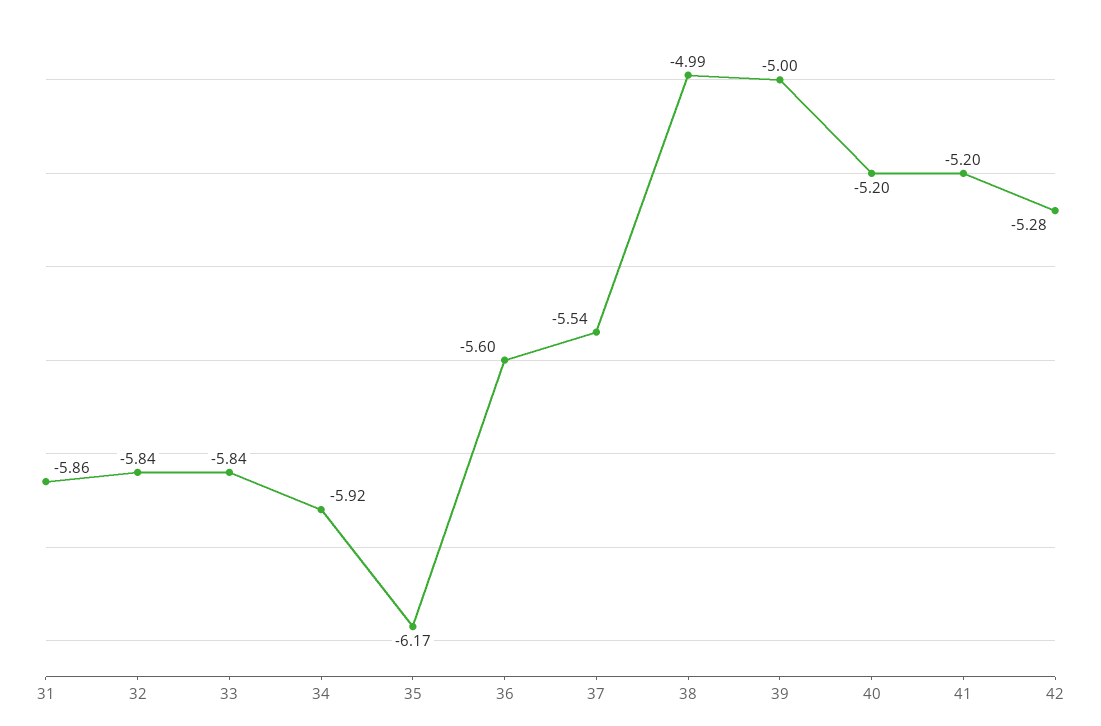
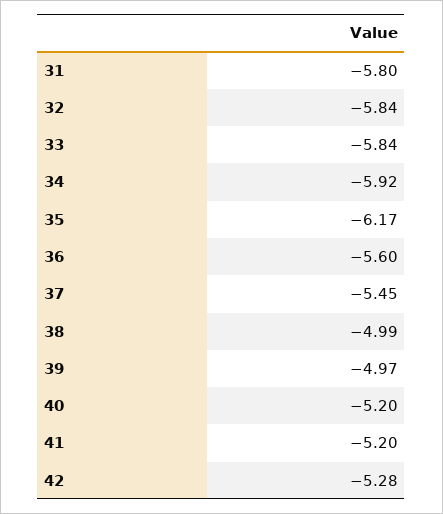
  {
-   "31": -5.86,
+   "31": -5.8,
    "32": -5.84,
    "33": -5.84,
    "34": -5.92,
    "35": -6.17,
    "36": -5.6,
-   "37": -5.54,
+   "37": -5.45,
    "38": -4.99,
-   "39": -5,
+   "39": -4.97,
    "40": -5.2,
    "41": -5.2,
    "42": -5.28
  }

